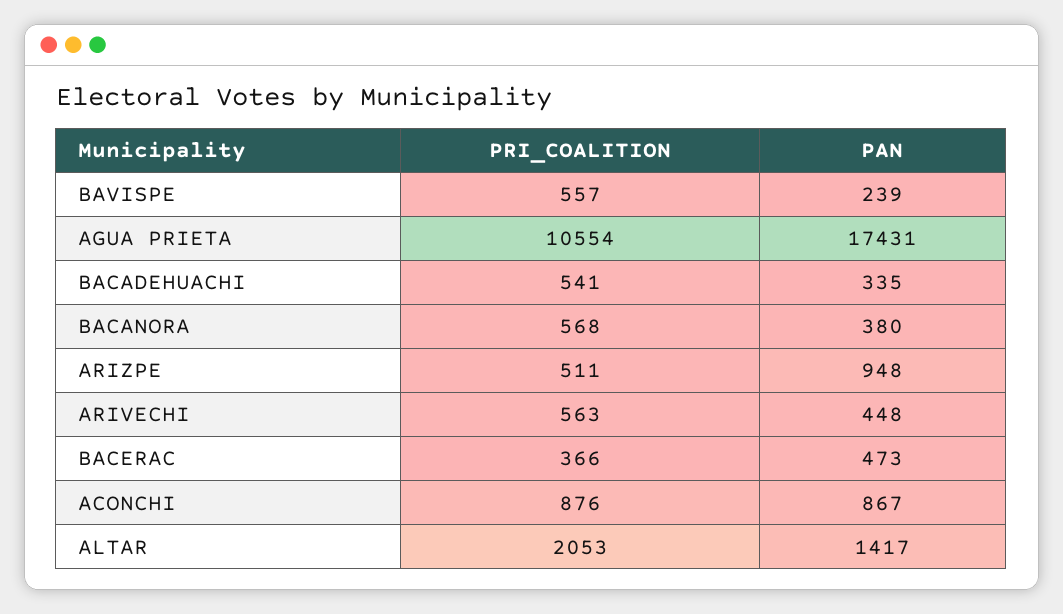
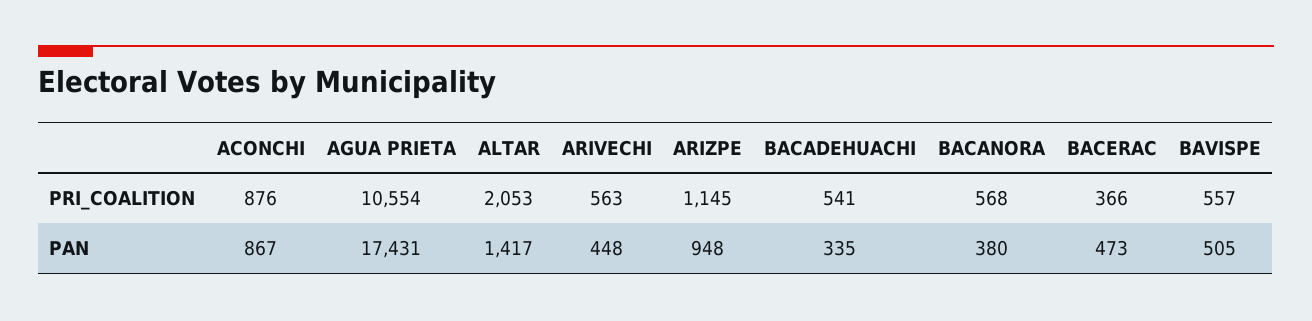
  {
    "PRI_COALITION": {
      "BAVISPE": 557,
      "AGUA PRIETA": 10554,
      "BACADEHUACHI": 541,
      "BACANORA": 568,
-     "ARIZPE": 511,
+     "ARIZPE": 1145,
      "ARIVECHI": 563,
      "BACERAC": 366,
      "ACONCHI": 876,
      "ALTAR": 2053
    },
    "PAN": {
-     "BAVISPE": 239,
+     "BAVISPE": 505,
      "AGUA PRIETA": 17431,
      "BACADEHUACHI": 335,
      "BACANORA": 380,
      "ARIZPE": 948,
      "ARIVECHI": 448,
      "BACERAC": 473,
      "ACONCHI": 867,
      "ALTAR": 1417
    }
  }

